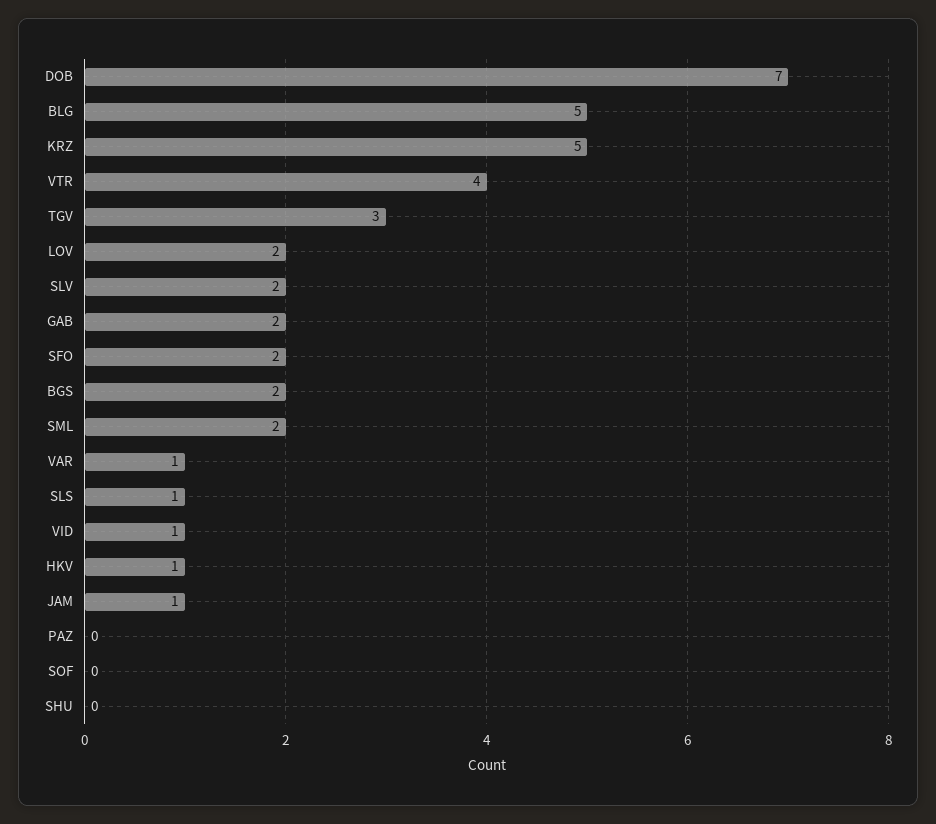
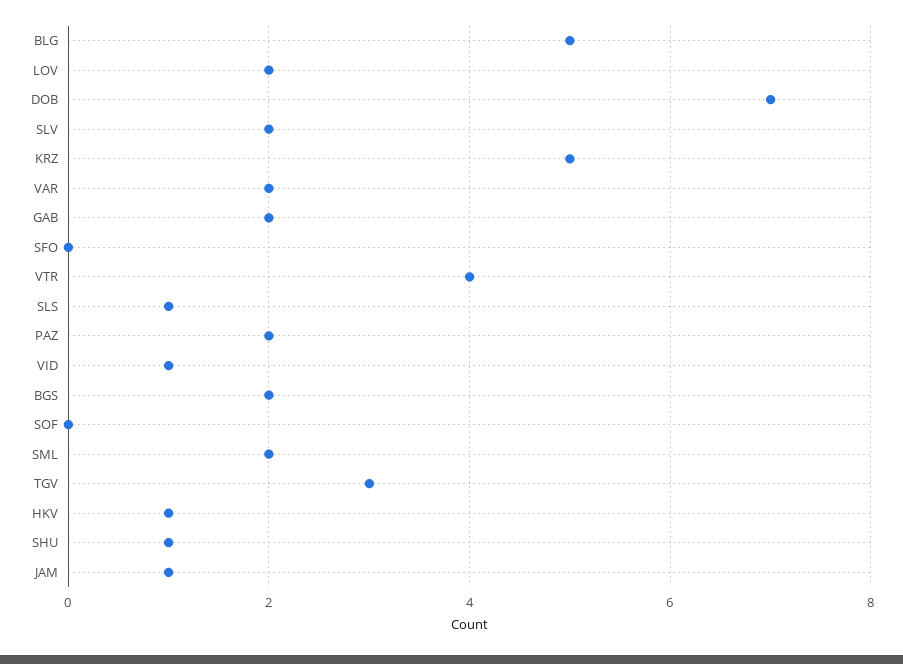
  {
    "DOB": 7,
    "BLG": 5,
    "KRZ": 5,
    "VTR": 4,
    "TGV": 3,
    "LOV": 2,
    "SLV": 2,
    "GAB": 2,
-   "SFO": 2,
+   "SFO": 0,
    "BGS": 2,
    "SML": 2,
-   "VAR": 1,
+   "VAR": 2,
    "SLS": 1,
    "VID": 1,
    "HKV": 1,
    "JAM": 1,
-   "PAZ": 0,
+   "PAZ": 2,
    "SOF": 0,
-   "SHU": 0
+   "SHU": 1
  }

